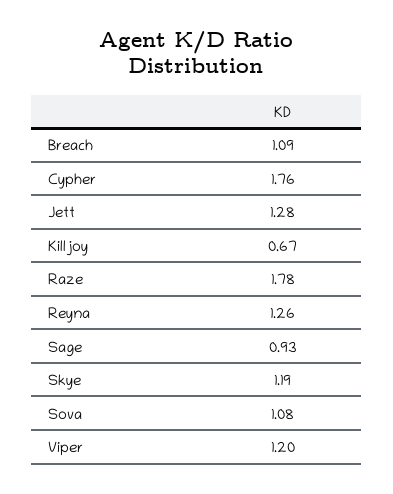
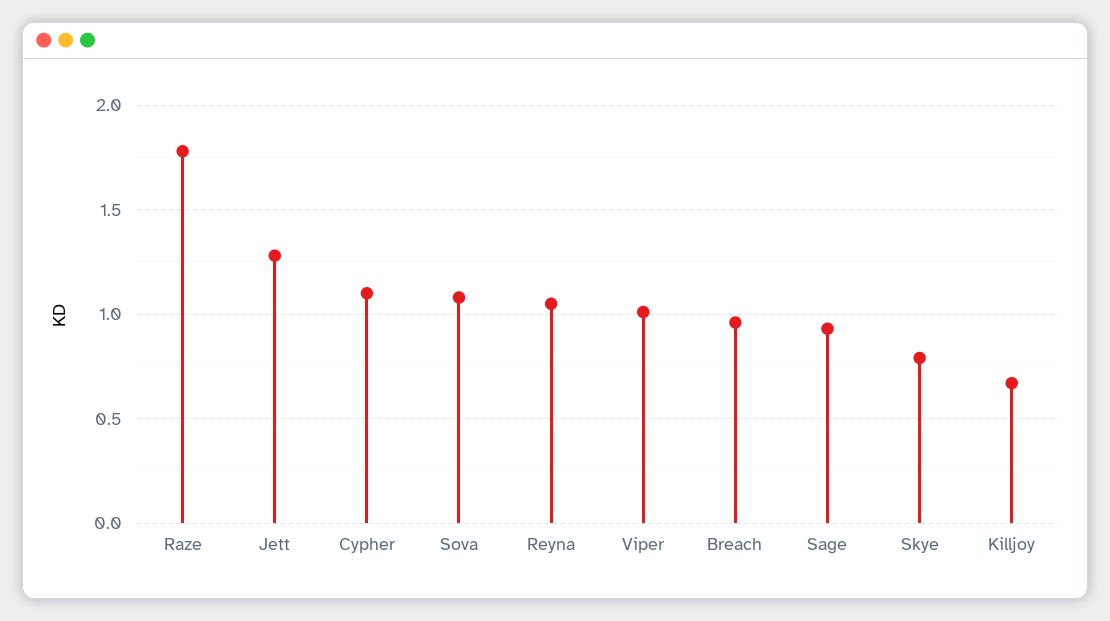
  {
-   "Breach": 1.09,
+   "Breach": 0.95,
-   "Cypher": 1.76,
+   "Cypher": 1.1,
    "Jett": 1.28,
    "Killjoy": 0.67,
    "Raze": 1.78,
-   "Reyna": 1.26,
+   "Reyna": 1.05,
    "Sage": 0.93,
-   "Skye": 1.19,
+   "Skye": 0.8,
    "Sova": 1.08,
-   "Viper": 1.2
+   "Viper": 1
  }

